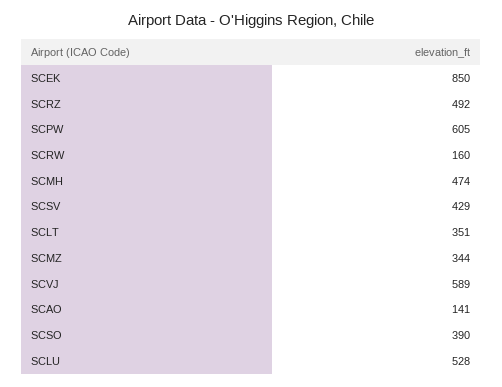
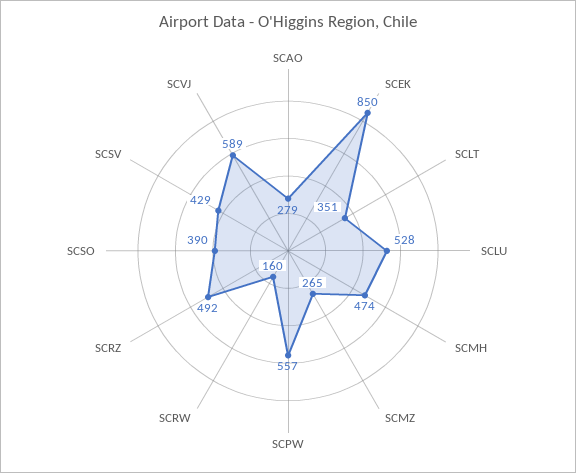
  {
    "SCEK": 850,
    "SCRZ": 492,
-   "SCPW": 605,
+   "SCPW": 557,
    "SCRW": 160,
    "SCMH": 474,
    "SCSV": 429,
    "SCLT": 351,
-   "SCMZ": 344,
+   "SCMZ": 265,
    "SCVJ": 589,
-   "SCAO": 141,
+   "SCAO": 279,
    "SCSO": 390,
    "SCLU": 528
  }

